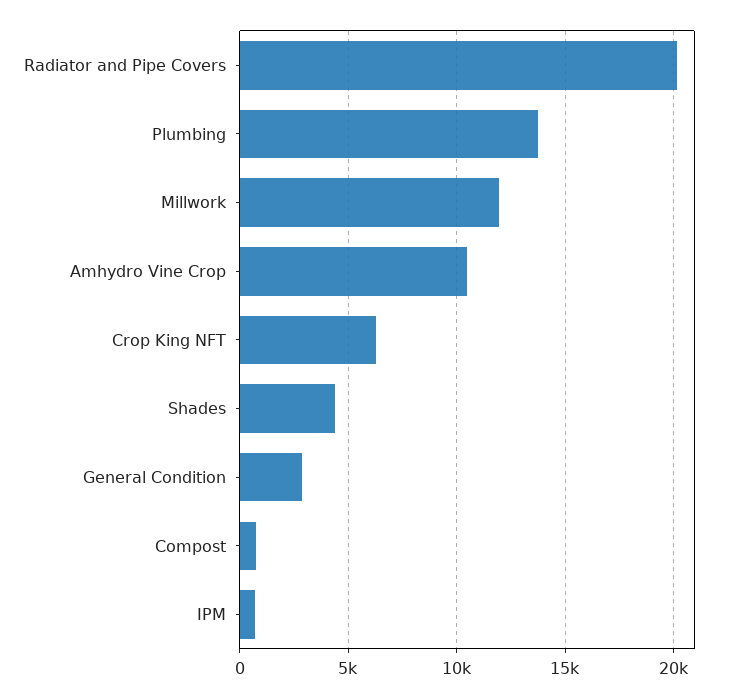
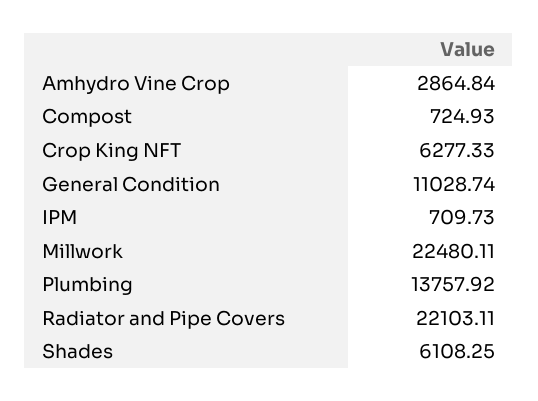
  {
-   "Radiator and Pipe Covers": 20000,
+   "Radiator and Pipe Covers": 22103.11,
    "Plumbing": 13757.92,
-   "Millwork": 12000,
+   "Millwork": 22480.11,
-   "Amhydro Vine Crop": 10500,
+   "Amhydro Vine Crop": 2864.84,
    "Crop King NFT": 6277.33,
-   "Shades": 4500,
+   "Shades": 6108.25,
-   "General Condition": 3000,
+   "General Condition": 11028.74,
    "Compost": 724.93,
    "IPM": 709.73
  }

